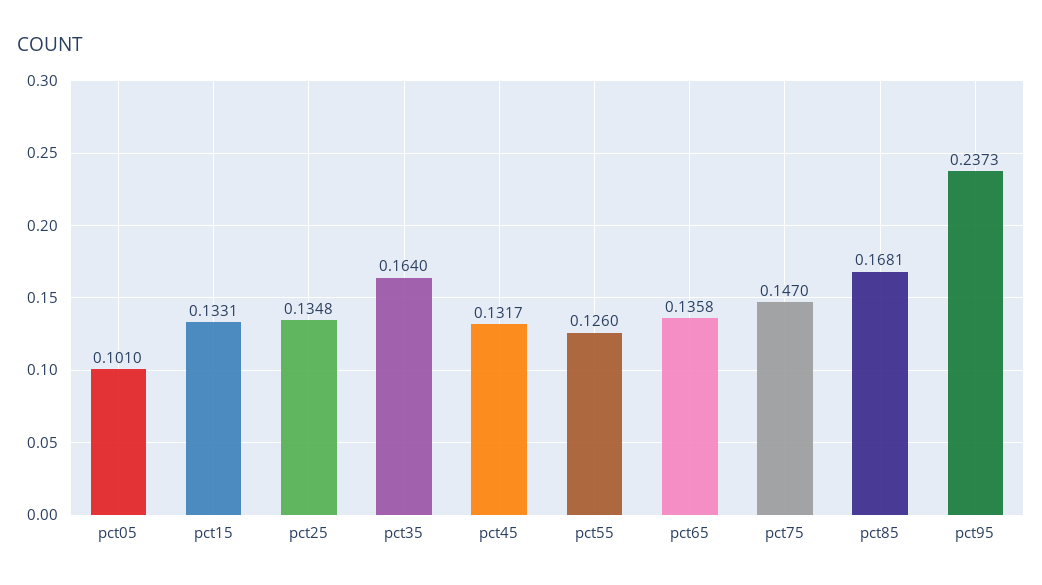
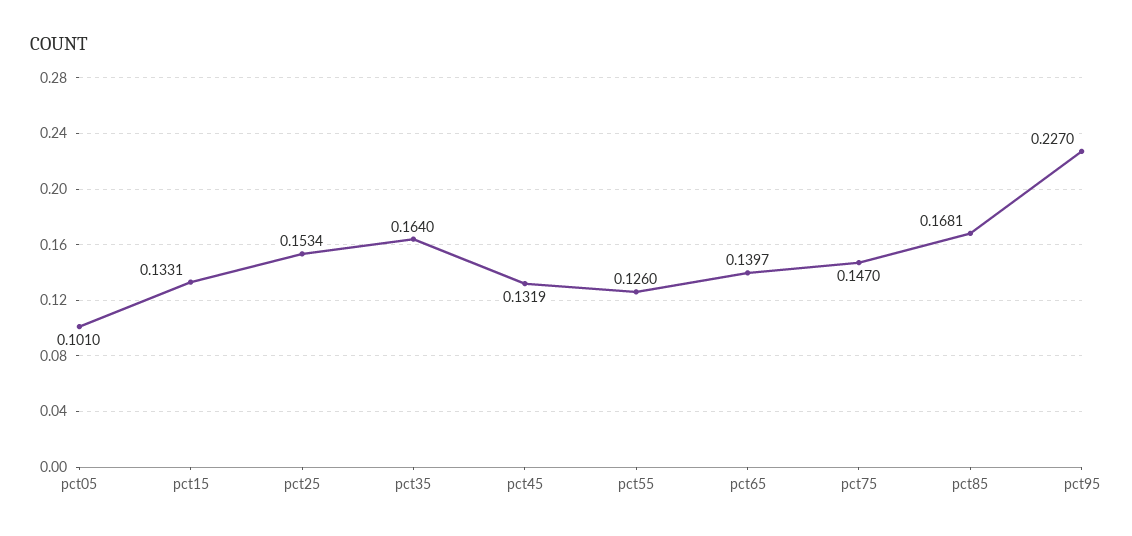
  {
    "pct05": 0.101,
    "pct15": 0.1331,
-   "pct25": 0.1348,
+   "pct25": 0.1534,
    "pct35": 0.164,
-   "pct45": 0.1317,
+   "pct45": 0.1319,
    "pct55": 0.126,
-   "pct65": 0.1358,
+   "pct65": 0.1397,
    "pct75": 0.147,
    "pct85": 0.1681,
-   "pct95": 0.2373
+   "pct95": 0.227
  }

